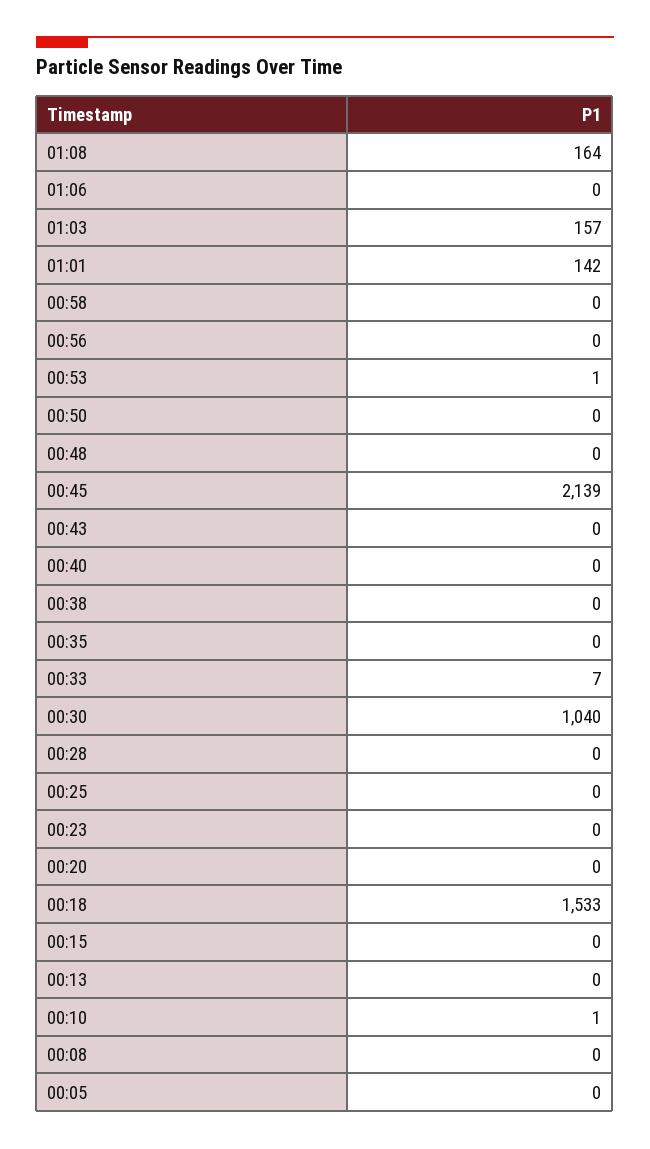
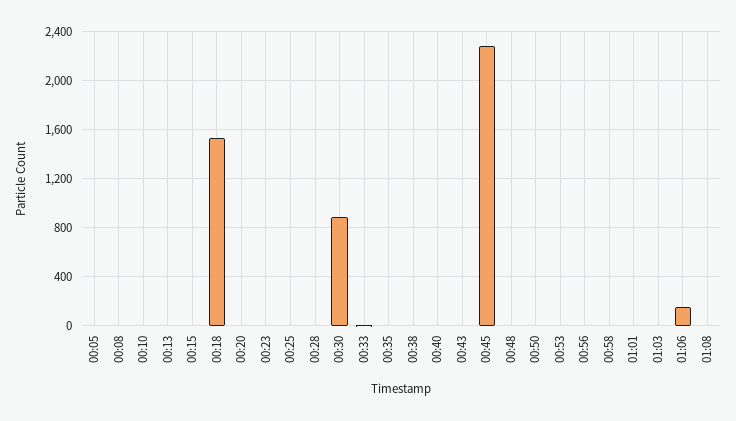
  {
-   "01:08": 164,
+   "01:08": 0,
-   "01:06": 0,
+   "01:06": 150,
-   "01:03": 157,
+   "01:03": 0,
-   "01:01": 142,
+   "01:01": 0,
    "00:58": 0,
    "00:56": 0,
    "00:53": 1,
    "00:50": 0,
    "00:48": 0,
-   "00:45": 2139,
+   "00:45": 2300,
    "00:43": 0,
    "00:40": 0,
    "00:38": 0,
    "00:35": 0,
    "00:33": 7,
-   "00:30": 1040,
+   "00:30": 900,
    "00:28": 0,
    "00:25": 0,
    "00:23": 0,
    "00:20": 0,
    "00:18": 1533,
    "00:15": 0,
    "00:13": 0,
    "00:10": 1,
    "00:08": 0,
    "00:05": 0
  }

